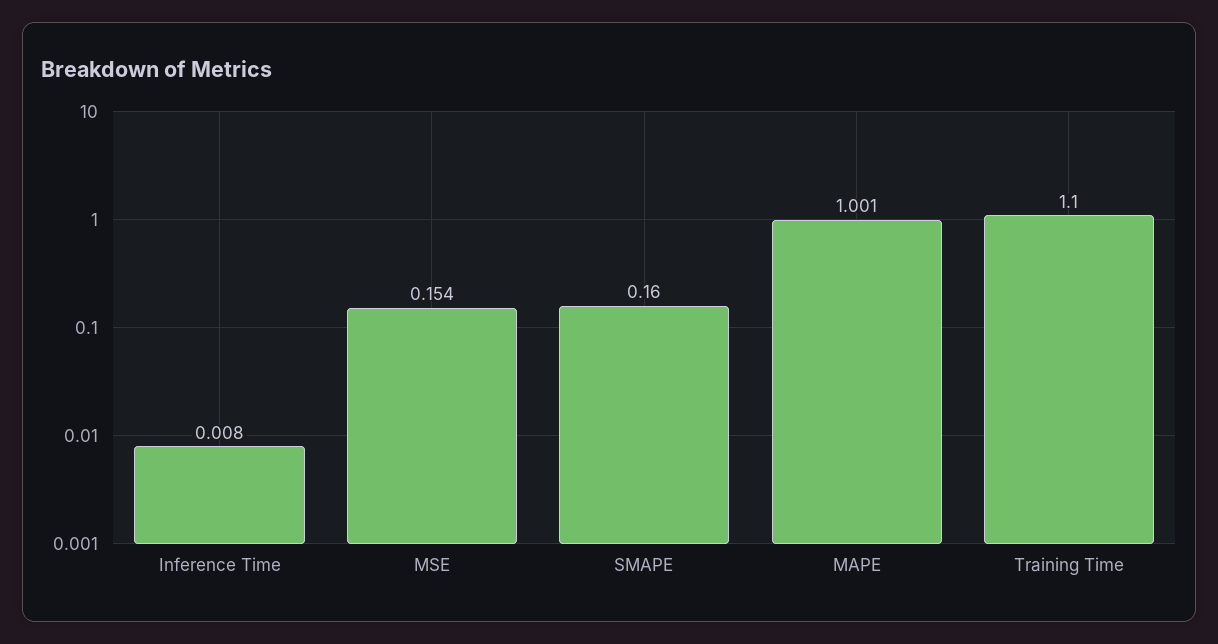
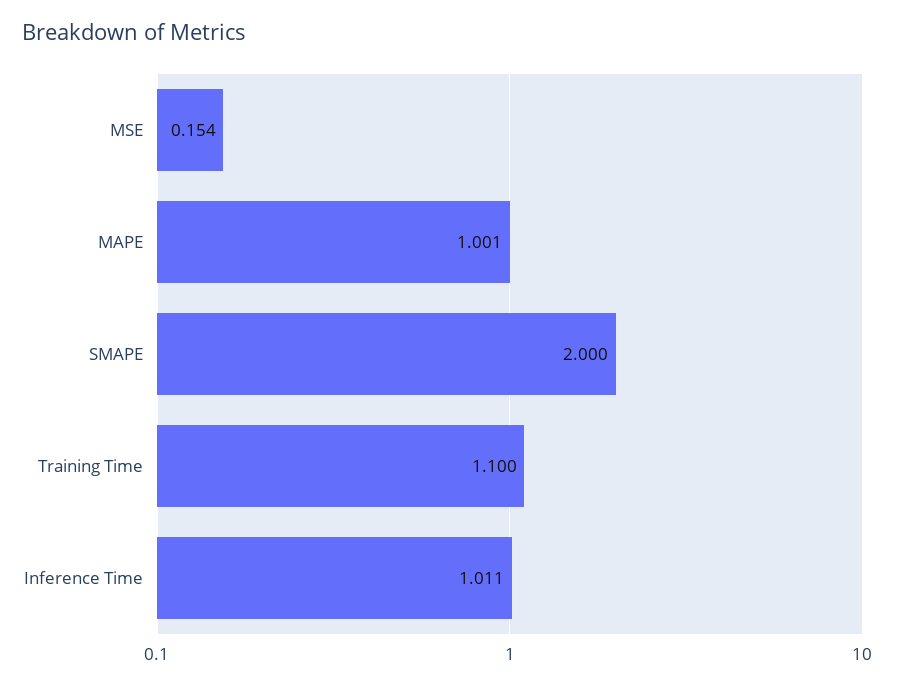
  {
-   "Inference Time": 0.008,
+   "Inference Time": 1.011,
    "MSE": 0.154,
-   "SMAPE": 0.16,
+   "SMAPE": 2,
    "MAPE": 1.001,
    "Training Time": 1.1
  }

